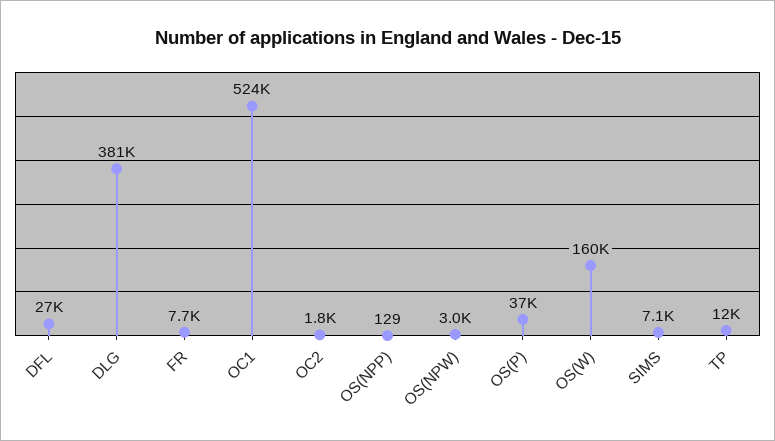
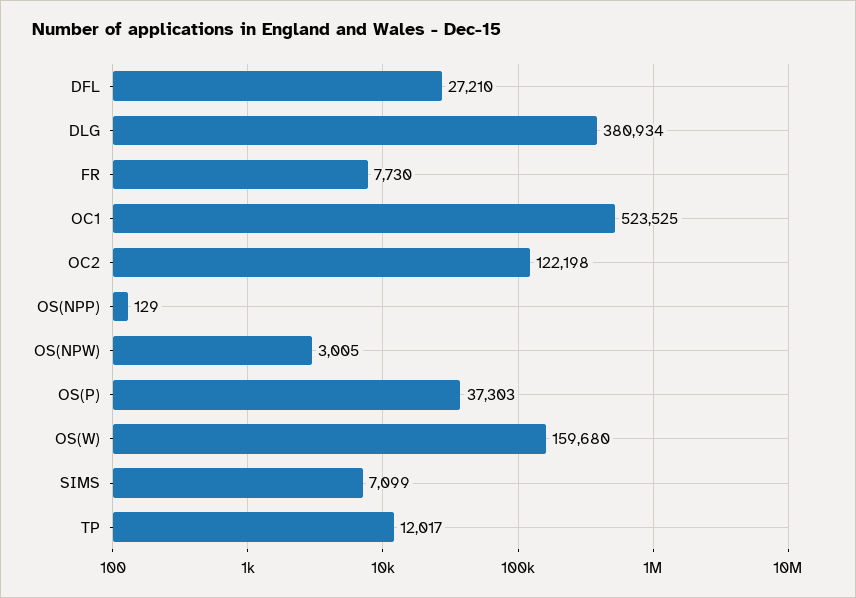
  {
    "DFL": 27210,
    "DLG": 380934,
    "FR": 7730,
    "OC1": 523525,
-   "OC2": 1800,
+   "OC2": 122198,
    "OS(NPP)": 129,
    "OS(NPW)": 3005,
    "OS(P)": 37303,
    "OS(W)": 159680,
    "SIMS": 7099,
    "TP": 12017
  }

